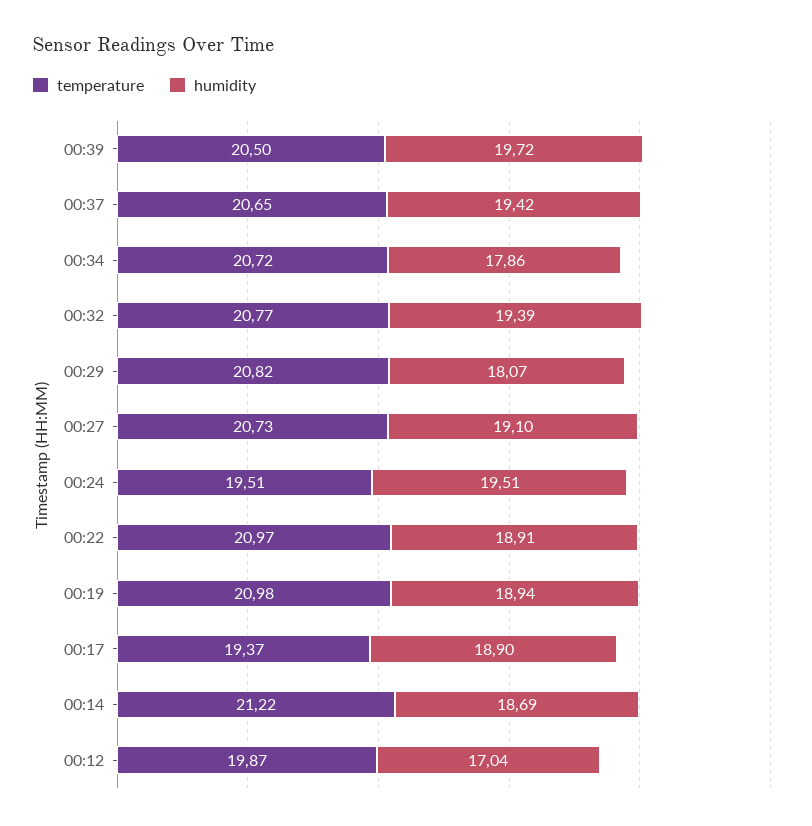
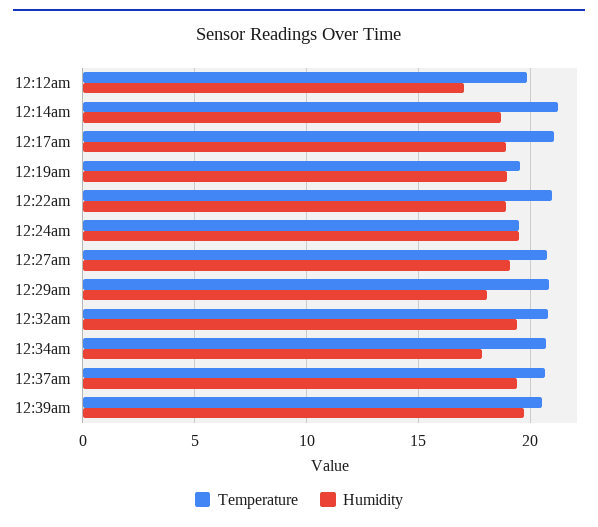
  {
    "temperature": {
      "00:39": 20.5,
      "00:37": 20.65,
      "00:34": 20.72,
      "00:32": 20.77,
      "00:29": 20.82,
      "00:27": 20.73,
      "00:24": 19.51,
      "00:22": 20.97,
-     "00:19": 20.98,
+     "00:19": 19.5,
-     "00:17": 19.37,
+     "00:17": 21,
      "00:14": 21.22,
      "00:12": 19.87
    },
    "humidity": {
      "00:39": 19.72,
      "00:37": 19.42,
      "00:34": 17.86,
      "00:32": 19.39,
      "00:29": 18.07,
      "00:27": 19.1,
      "00:24": 19.51,
      "00:22": 18.91,
      "00:19": 18.94,
      "00:17": 18.9,
      "00:14": 18.69,
      "00:12": 17.04
    }
  }

